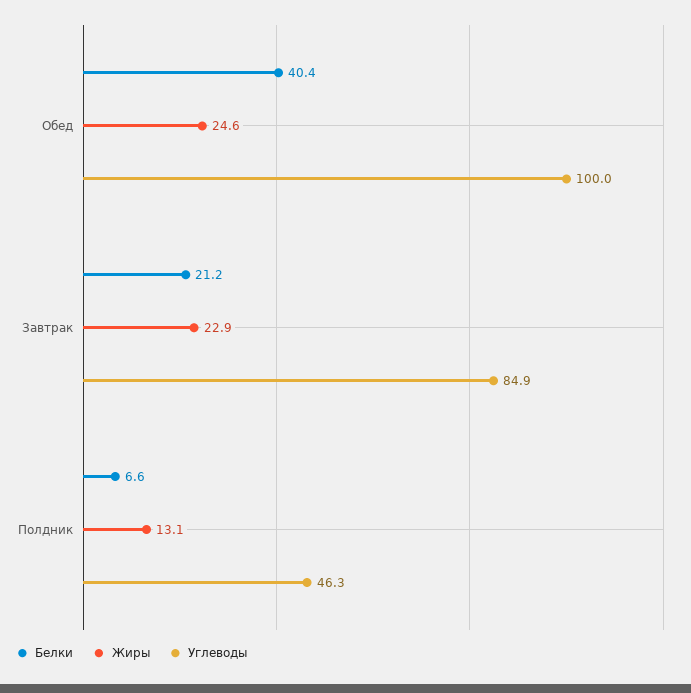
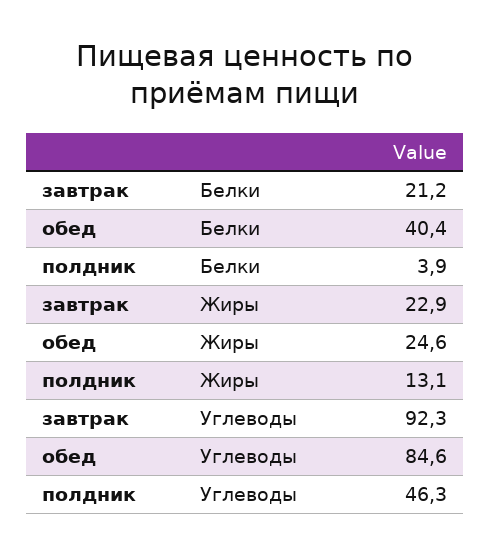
  {
    "Белки": {
      "Обед": 40.4,
      "Завтрак": 21.2,
-     "Полдник": 6.6
+     "Полдник": 3.9
    },
    "Жиры": {
      "Обед": 24.6,
      "Завтрак": 22.9,
      "Полдник": 13.1
    },
    "Углеводы": {
-     "Обед": 100,
+     "Обед": 84.6,
-     "Завтрак": 84.9,
+     "Завтрак": 92.3,
      "Полдник": 46.3
    }
  }

